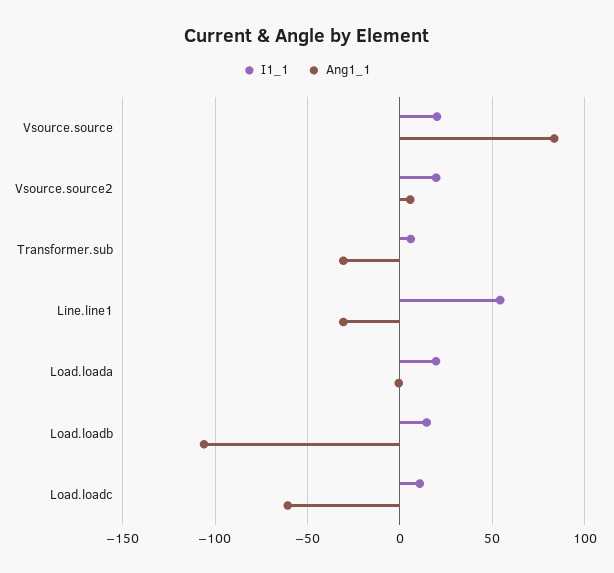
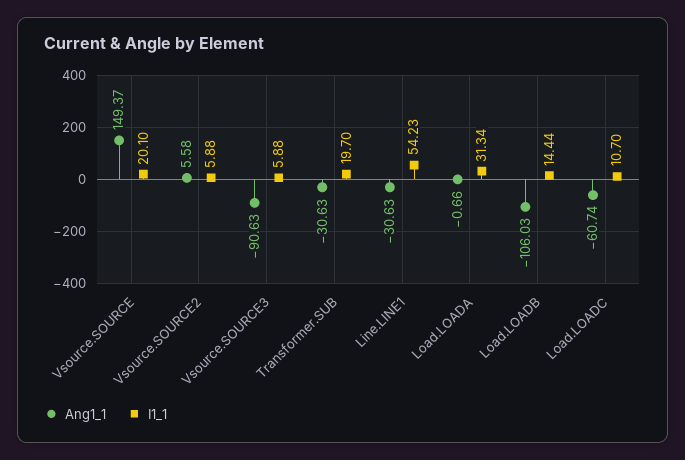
  {
    "I1_1": {
      "Vsource.source": 20.1,
-     "Vsource.source2": 20,
+     "Vsource.source2": 5.88,
-     "Transformer.sub": 5,
+     "Transformer.sub": 19.7,
      "Line.line1": 54.23,
-     "Load.loada": 20,
+     "Load.loada": 31.34,
      "Load.loadb": 14.44,
-     "Load.loadc": 10.7
+     "Load.loadc": 10.7,
+     "Vsource.SOURCE3": 5.88
    },
    "Ang1_1": {
-     "Vsource.source": 85,
+     "Vsource.source": 149.37,
      "Vsource.source2": 5.58,
      "Transformer.sub": -30.63,
      "Line.line1": -30.63,
      "Load.loada": -0.66,
      "Load.loadb": -106.03,
-     "Load.loadc": -60.74
+     "Load.loadc": -60.74,
+     "Vsource.SOURCE3": -90.63
    }
  }

